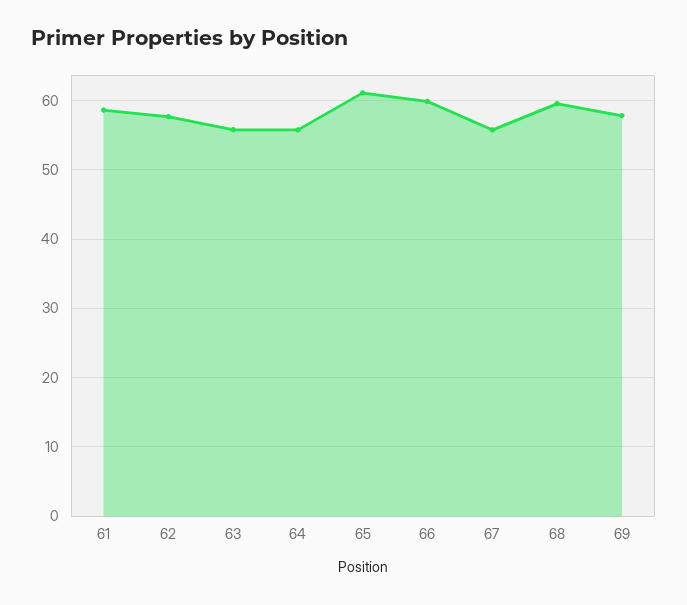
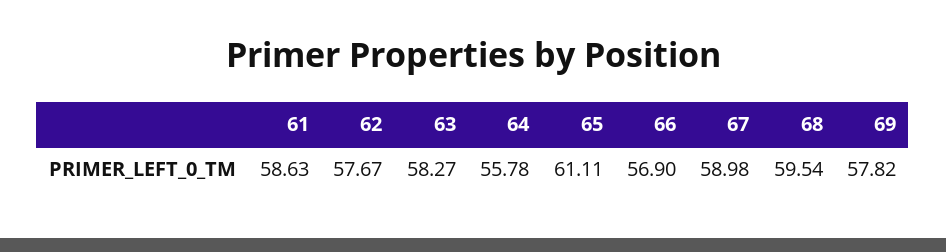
  {
    "61": 58.63,
    "62": 57.67,
-   "63": 56,
+   "63": 58.27,
    "64": 55.78,
    "65": 61.11,
-   "66": 60,
+   "66": 56.9,
-   "67": 56,
+   "67": 58.98,
    "68": 59.54,
    "69": 57.82
  }

